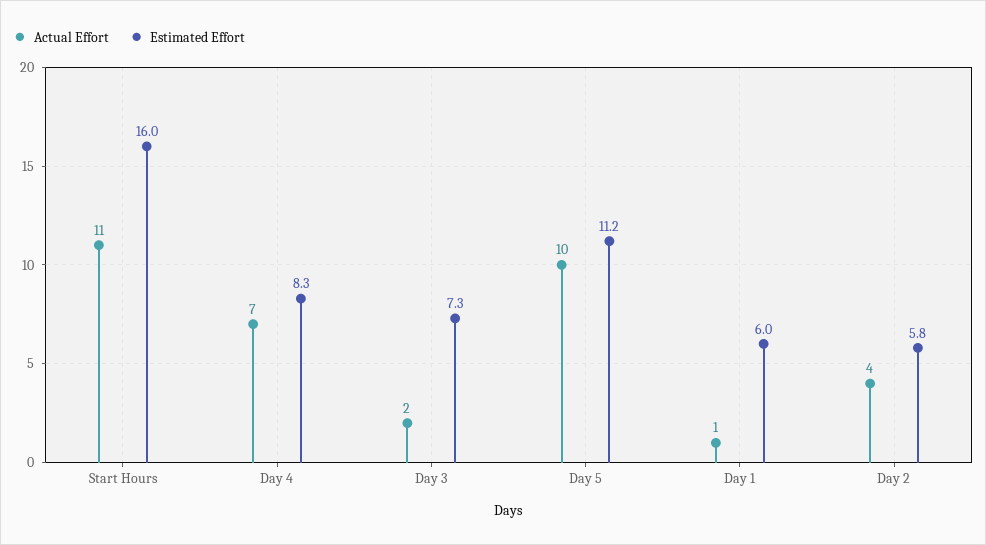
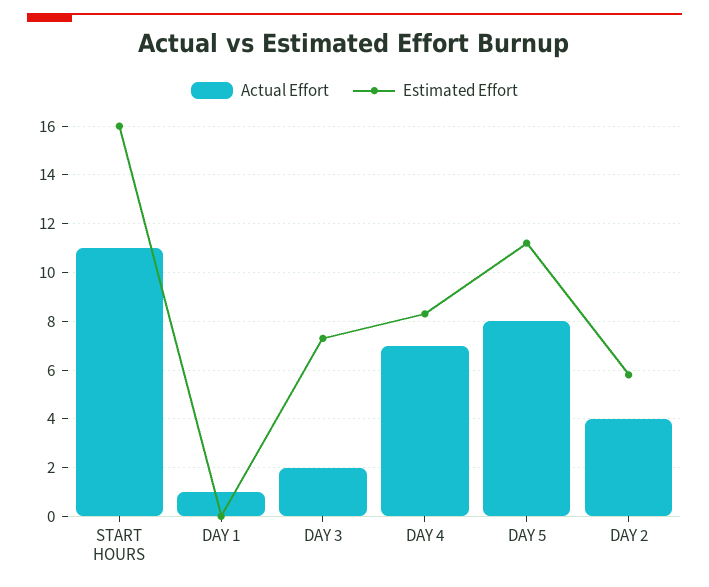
  {
    "Actual Effort": {
      "Start Hours": 11,
      "Day 4": 7,
      "Day 3": 2,
-     "Day 5": 10,
+     "Day 5": 8,
      "Day 1": 1,
      "Day 2": 4
    },
    "Estimated Effort": {
      "Start Hours": 16,
      "Day 4": 8.3,
      "Day 3": 7.3,
      "Day 5": 11.2,
-     "Day 1": 6,
+     "Day 1": 0,
      "Day 2": 5.8
    }
  }

